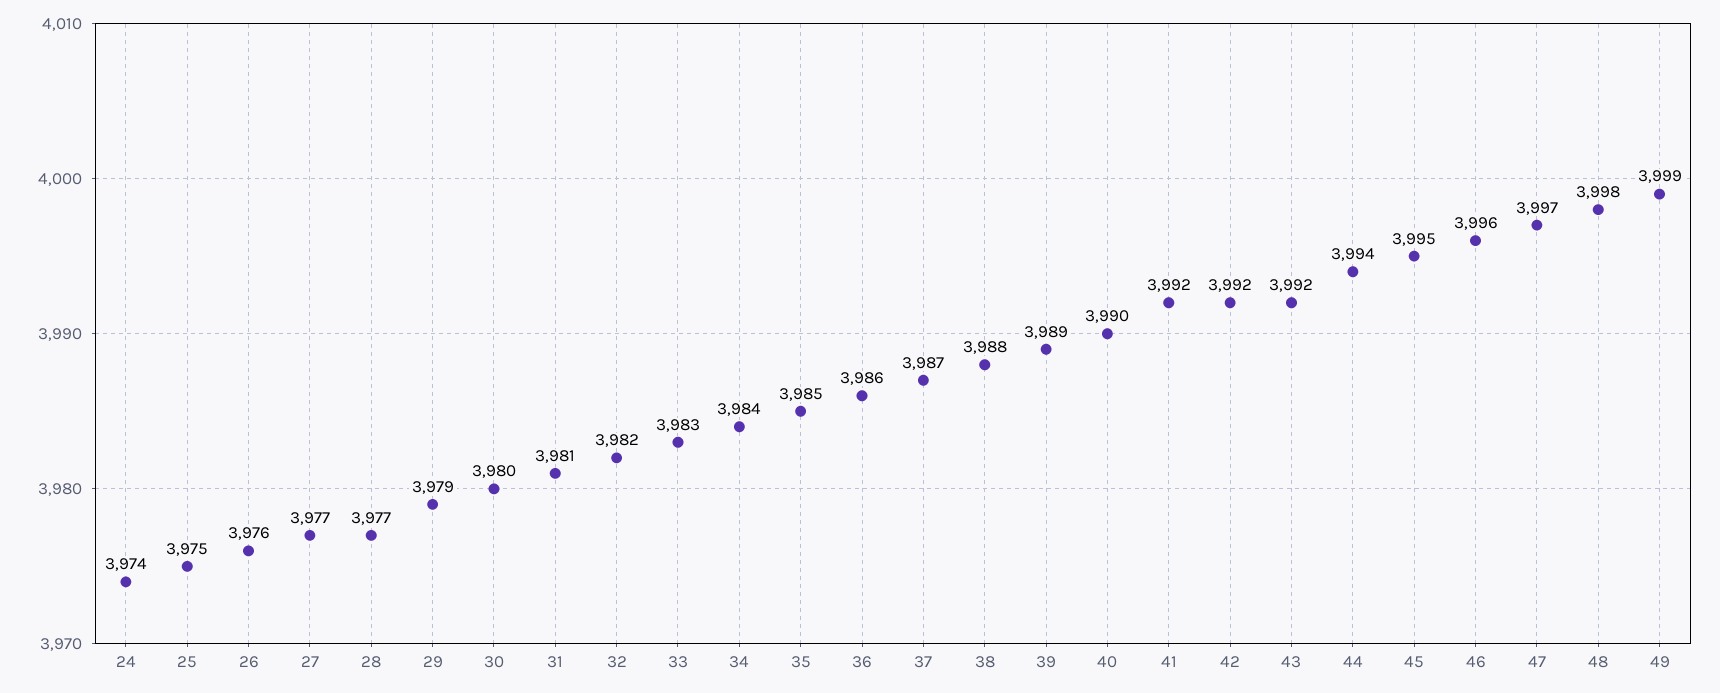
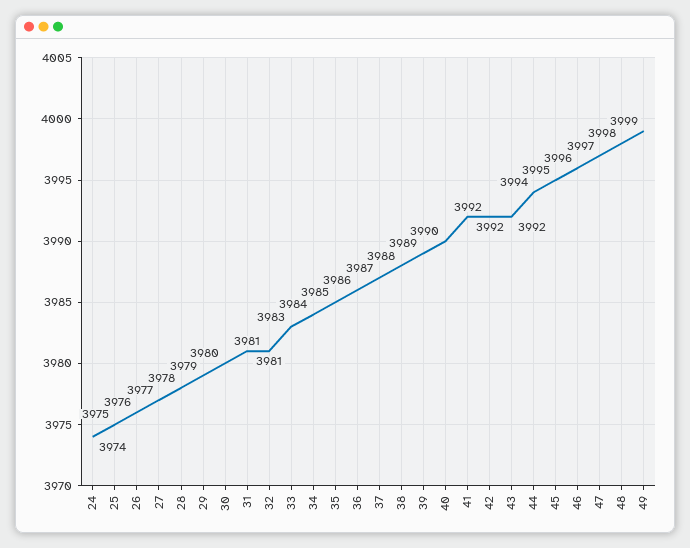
  {
    "24": 3974,
    "25": 3975,
    "26": 3976,
    "27": 3977,
-   "28": 3977,
+   "28": 3978,
    "29": 3979,
    "30": 3980,
    "31": 3981,
-   "32": 3982,
+   "32": 3981,
    "33": 3983,
    "34": 3984,
    "35": 3985,
    "36": 3986,
    "37": 3987,
    "38": 3988,
    "39": 3989,
    "40": 3990,
    "41": 3992,
    "42": 3992,
    "43": 3992,
    "44": 3994,
    "45": 3995,
    "46": 3996,
    "47": 3997,
    "48": 3998,
    "49": 3999
  }

